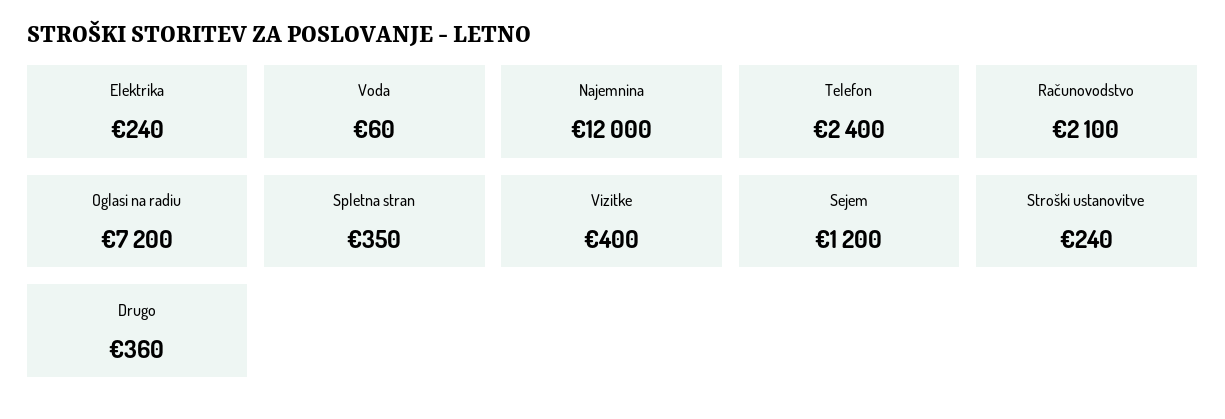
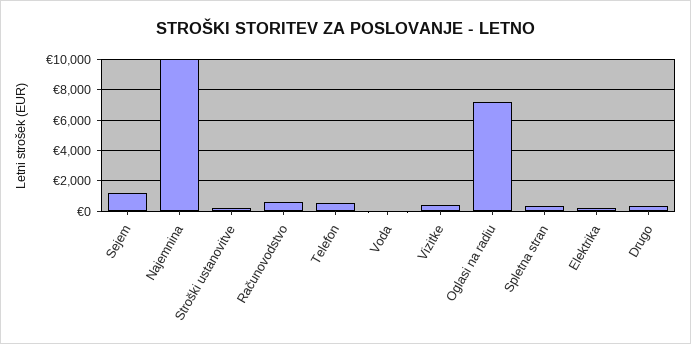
  {
    "Elektrika": 240,
    "Voda": 60,
-   "Najemnina": 12000,
+   "Najemnina": 10000,
-   "Telefon": 2400,
+   "Telefon": 500,
-   "Računovodstvo": 2100,
+   "Računovodstvo": 500,
    "Oglasi na radiu": 7200,
    "Spletna stran": 350,
    "Vizitke": 400,
    "Sejem": 1200,
    "Stroški ustanovitve": 240,
    "Drugo": 360
  }

